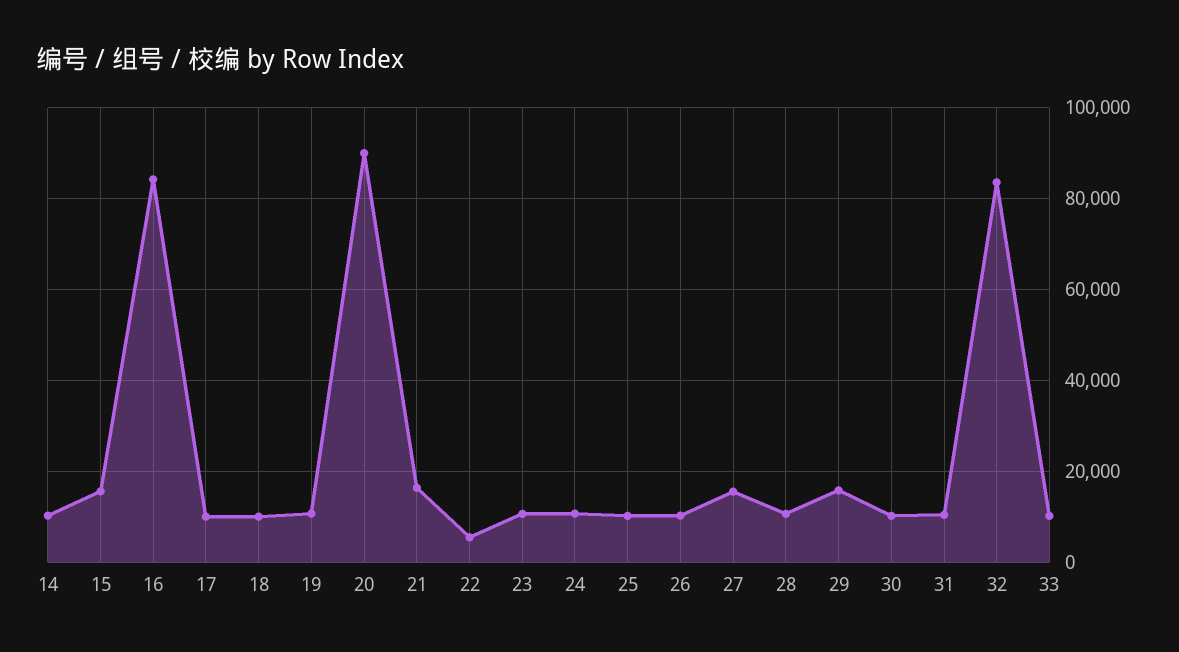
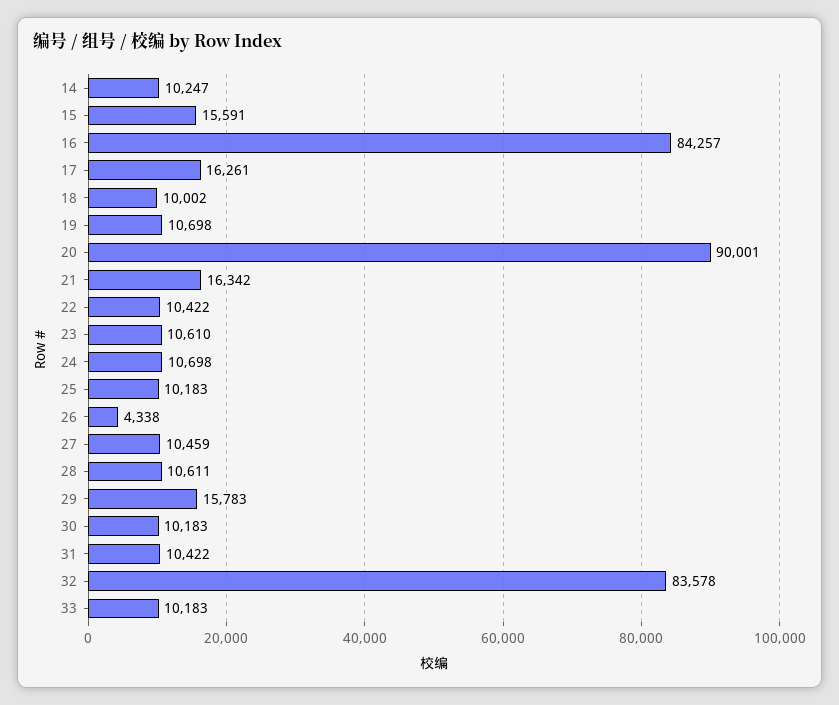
  {
    "14": 10247,
    "15": 15591,
    "16": 84257,
-   "17": 10000,
+   "17": 16261,
    "18": 10002,
    "19": 10698,
    "20": 90001,
    "21": 16342,
-   "22": 6000,
+   "22": 10422,
    "23": 10610,
    "24": 10698,
    "25": 10183,
-   "26": 10000,
+   "26": 4338,
-   "27": 16000,
+   "27": 10459,
    "28": 10611,
    "29": 15783,
    "30": 10183,
    "31": 10422,
    "32": 83578,
    "33": 10183
  }

